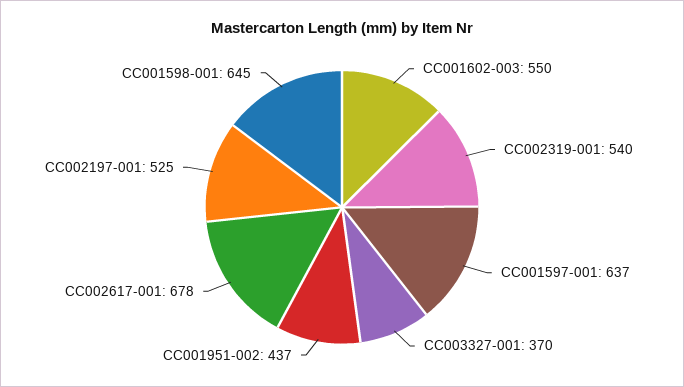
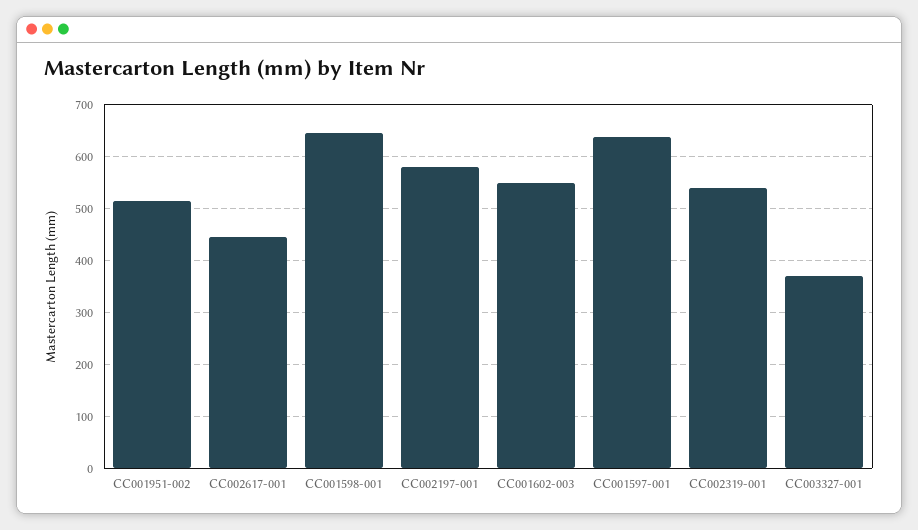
  {
    "CC001602-003": 550,
    "CC002319-001": 540,
    "CC001597-001": 637,
    "CC003327-001": 370,
-   "CC001951-002": 437,
+   "CC001951-002": 520,
-   "CC002617-001": 678,
+   "CC002617-001": 440,
-   "CC002197-001": 525,
+   "CC002197-001": 580,
    "CC001598-001": 645
  }

